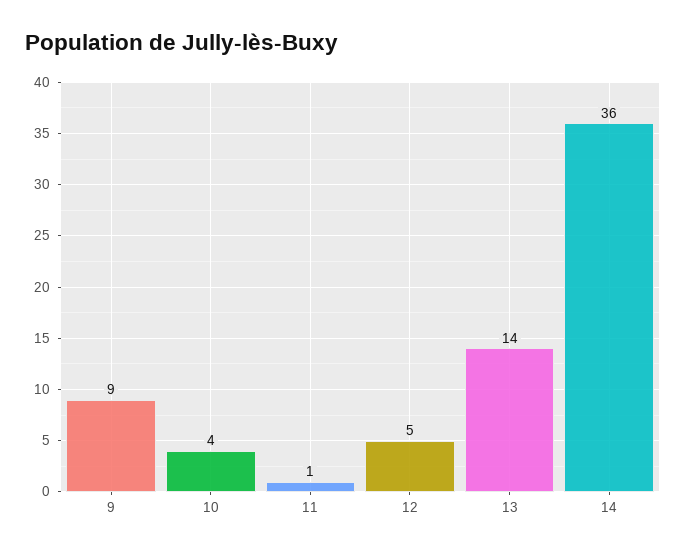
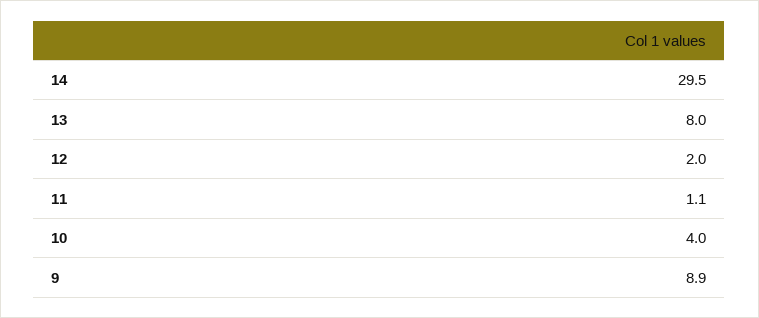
  {
    "9": 8.9,
    "10": 4,
    "11": 1.1,
-   "12": 5,
+   "12": 2,
-   "13": 14,
+   "13": 8,
-   "14": 36
+   "14": 29.5
  }

